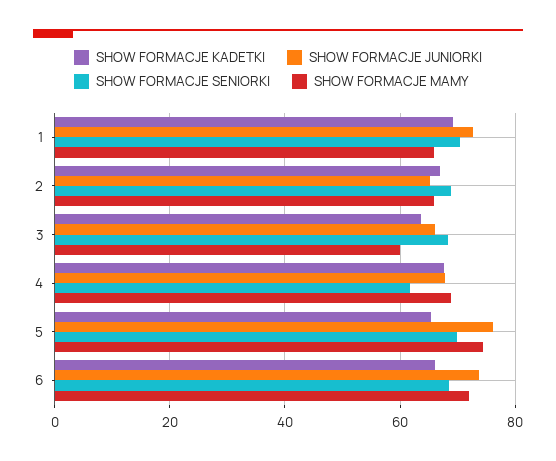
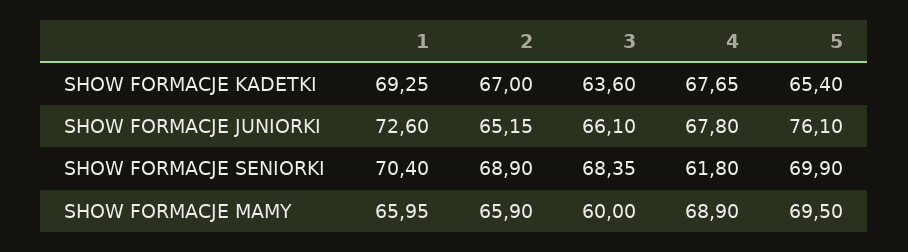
  {
    "SHOW FORMACJE KADETKI": {
      "1": 69.25,
      "2": 67,
      "3": 63.6,
      "4": 67.65,
-     "5": 65.4,
+     "5": 65.4
-     "6": 66
    },
    "SHOW FORMACJE JUNIORKI": {
      "1": 72.6,
      "2": 65.15,
      "3": 66.1,
      "4": 67.8,
-     "5": 76.1,
+     "5": 76.1
-     "6": 74
    },
    "SHOW FORMACJE SENIORKI": {
      "1": 70.4,
      "2": 68.9,
      "3": 68.35,
      "4": 61.8,
-     "5": 69.9,
+     "5": 69.9
-     "6": 68
    },
    "SHOW FORMACJE MAMY": {
      "1": 65.95,
      "2": 65.9,
      "3": 60,
      "4": 68.9,
-     "5": 74,
+     "5": 69.5
-     "6": 72
    }
  }

